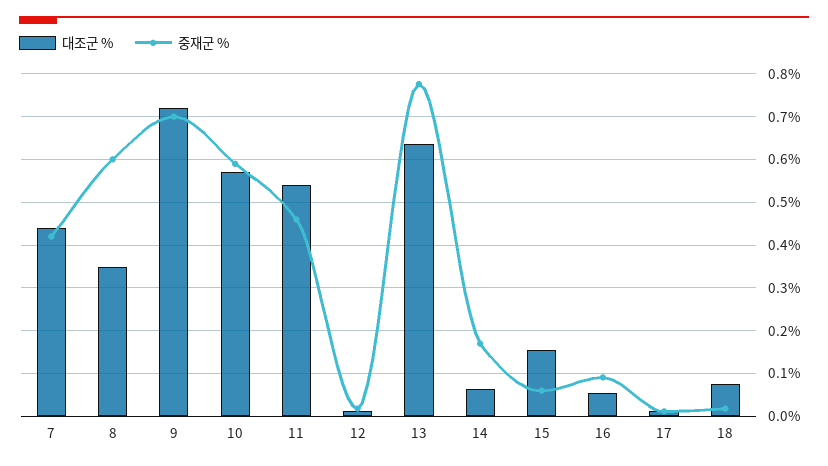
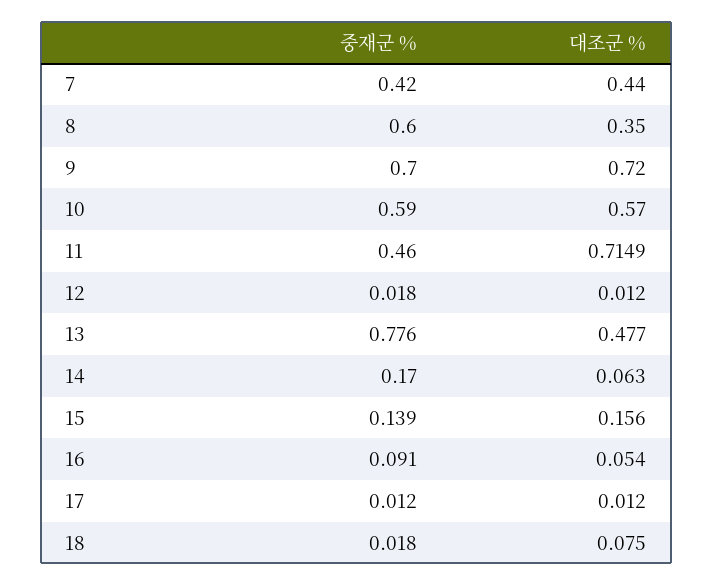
  {
    "대조군 %": {
      "7": 0.44,
      "8": 0.35,
      "9": 0.72,
      "10": 0.57,
-     "11": 0.54,
+     "11": 0.7149,
      "12": 0.012,
-     "13": 0.64,
+     "13": 0.477,
      "14": 0.063,
      "15": 0.156,
      "16": 0.054,
      "17": 0.012,
      "18": 0.075
    },
    "중재군 %": {
      "7": 0.42,
      "8": 0.6,
      "9": 0.7,
      "10": 0.59,
      "11": 0.46,
      "12": 0.018,
      "13": 0.776,
      "14": 0.17,
-     "15": 0.06,
+     "15": 0.139,
      "16": 0.091,
      "17": 0.012,
      "18": 0.018
    }
  }

